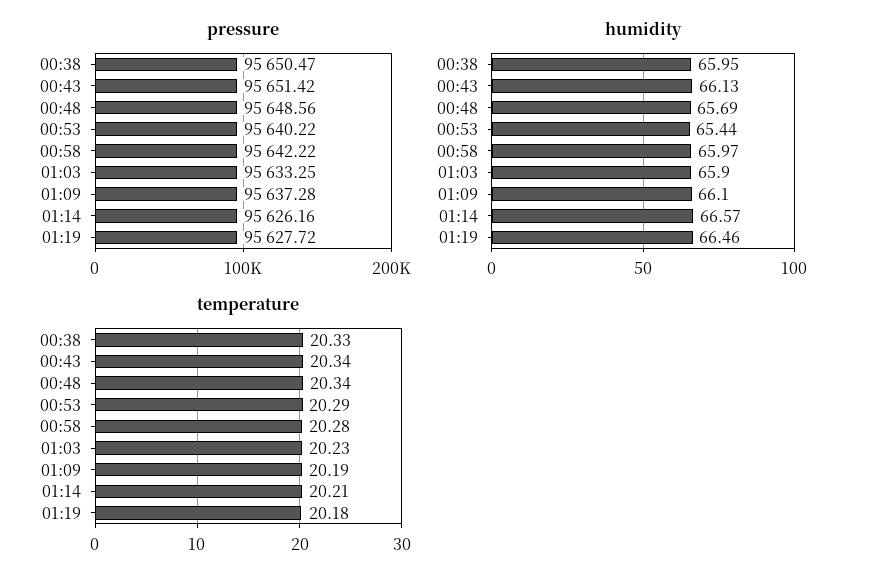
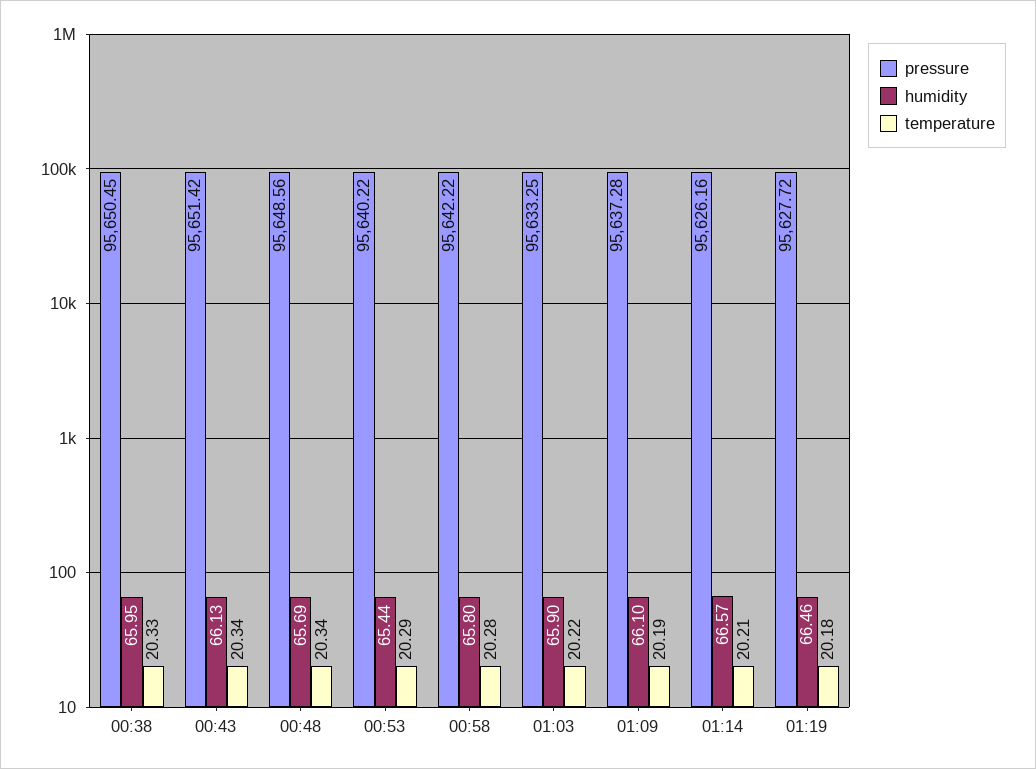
  {
    "pressure": {
-     "00:38": 95650.47,
+     "00:38": 95650.45,
      "00:43": 95651.42,
      "00:48": 95648.56,
      "00:53": 95640.22,
      "00:58": 95642.22,
      "01:03": 95633.25,
      "01:09": 95637.28,
      "01:14": 95626.16,
      "01:19": 95627.72
    },
    "humidity": {
      "00:38": 65.95,
      "00:43": 66.13,
      "00:48": 65.69,
      "00:53": 65.44,
-     "00:58": 65.97,
+     "00:58": 65.8,
      "01:03": 65.9,
      "01:09": 66.1,
      "01:14": 66.57,
      "01:19": 66.46
    },
    "temperature": {
      "00:38": 20.33,
      "00:43": 20.34,
      "00:48": 20.34,
      "00:53": 20.29,
      "00:58": 20.28,
-     "01:03": 20.23,
+     "01:03": 20.22,
      "01:09": 20.19,
      "01:14": 20.21,
      "01:19": 20.18
    }
  }

